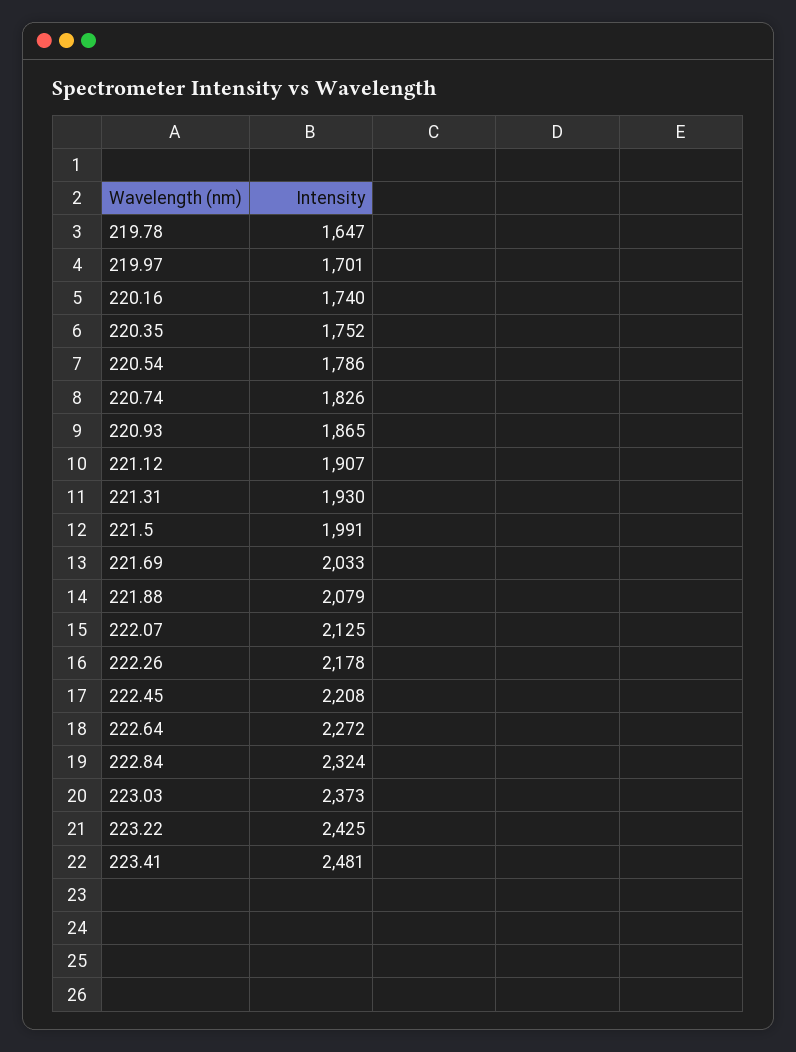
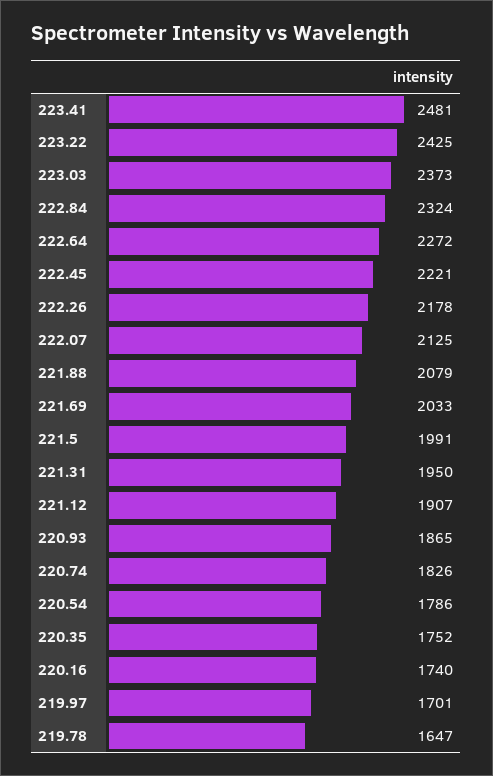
  {
    "219.78": 1647,
    "219.97": 1701,
    "220.16": 1740,
    "220.35": 1752,
    "220.54": 1786,
    "220.74": 1826,
    "220.93": 1865,
    "221.12": 1907,
-   "221.31": 1930,
+   "221.31": 1950,
    "221.5": 1991,
    "221.69": 2033,
    "221.88": 2079,
    "222.07": 2125,
    "222.26": 2178,
-   "222.45": 2208,
+   "222.45": 2221,
    "222.64": 2272,
    "222.84": 2324,
    "223.03": 2373,
    "223.22": 2425,
    "223.41": 2481
  }

